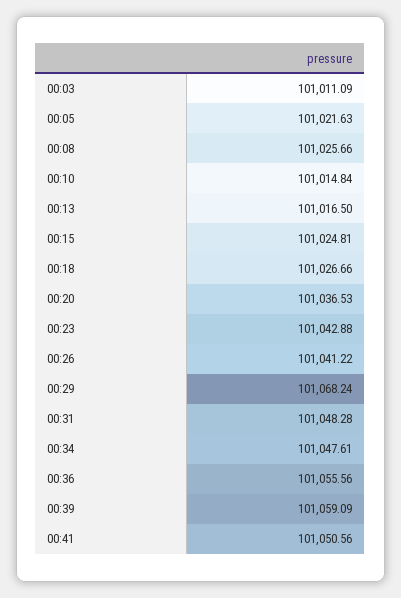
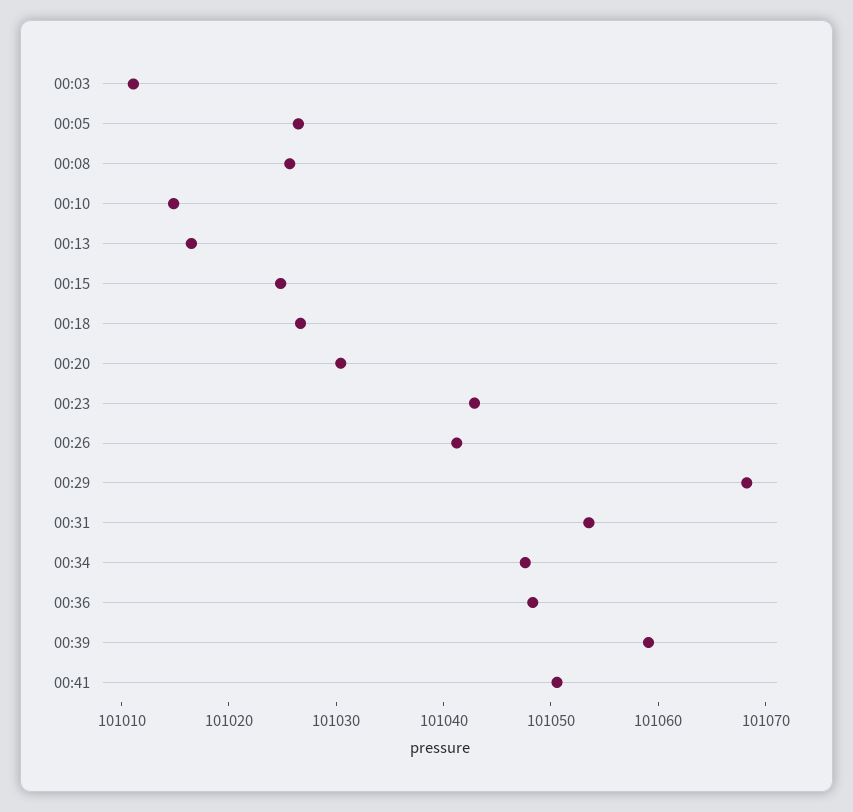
  {
    "00:03": 101011.09,
-   "00:05": 101021.63,
+   "00:05": 101026,
    "00:08": 101025.66,
    "00:10": 101014.84,
    "00:13": 101016.5,
    "00:15": 101024.81,
    "00:18": 101026.66,
-   "00:20": 101036.53,
+   "00:20": 101030,
    "00:23": 101042.88,
    "00:26": 101041.22,
    "00:29": 101068.24,
-   "00:31": 101048.28,
+   "00:31": 101054,
    "00:34": 101047.61,
-   "00:36": 101055.56,
+   "00:36": 101048,
    "00:39": 101059.09,
    "00:41": 101050.56
  }

